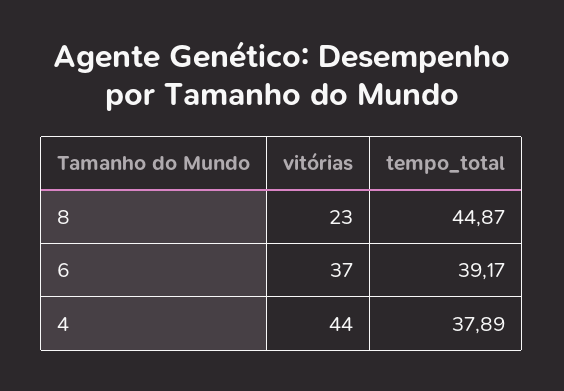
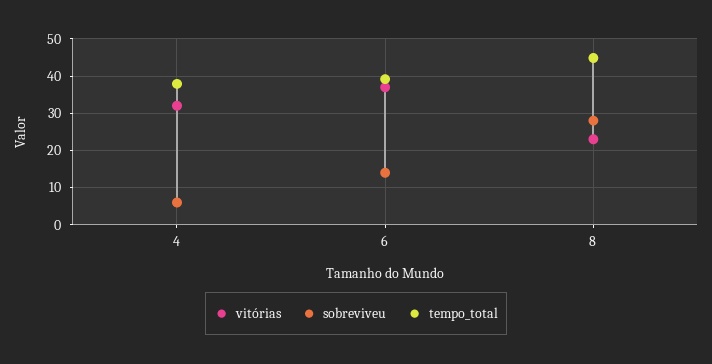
  {
    "vitórias": {
      "8": 23,
      "6": 37,
-     "4": 44
+     "4": 32
    },
    "tempo_total": {
      "8": 44.87,
      "6": 39.17,
      "4": 37.89
-   }
+   },
+   "sobreviveu": {
+     "4": 6,
+     "6": 14,
+     "8": 28
+   }
  }

